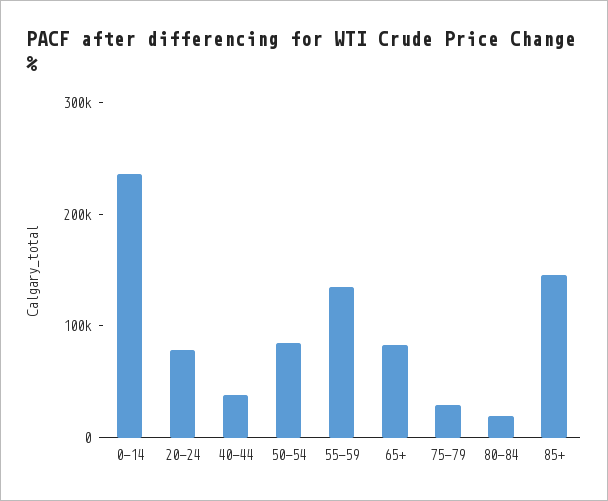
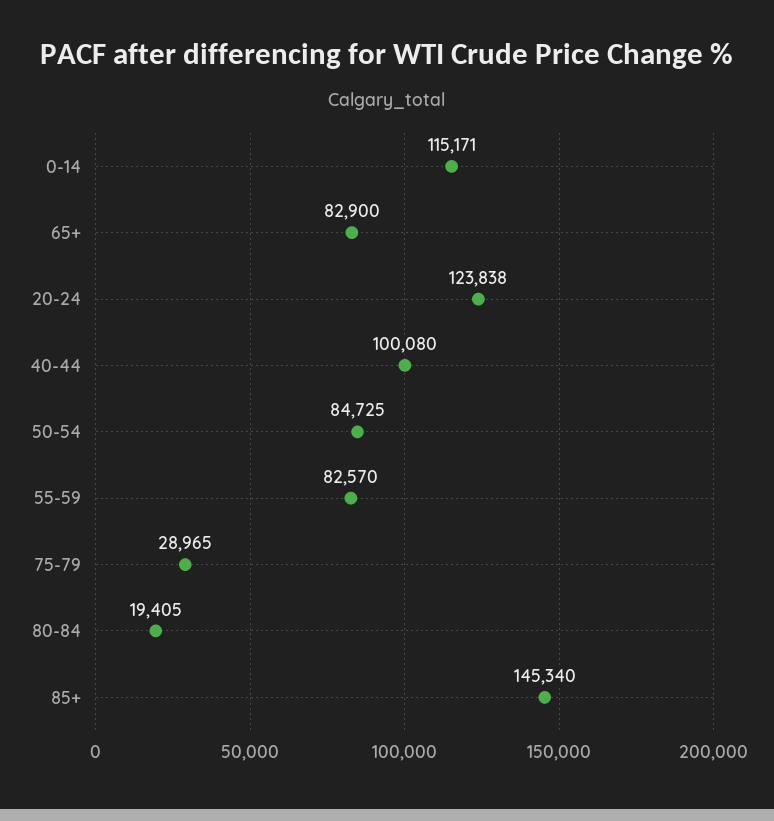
  {
-   "0-14": 240000,
+   "0-14": 115171,
-   "20-24": 80000,
+   "20-24": 123838,
-   "40-44": 40000,
+   "40-44": 100080,
    "50-54": 84725,
-   "55-59": 140000,
+   "55-59": 82570,
    "65+": 82900,
    "75-79": 28965,
    "80-84": 19405,
    "85+": 145340
  }

